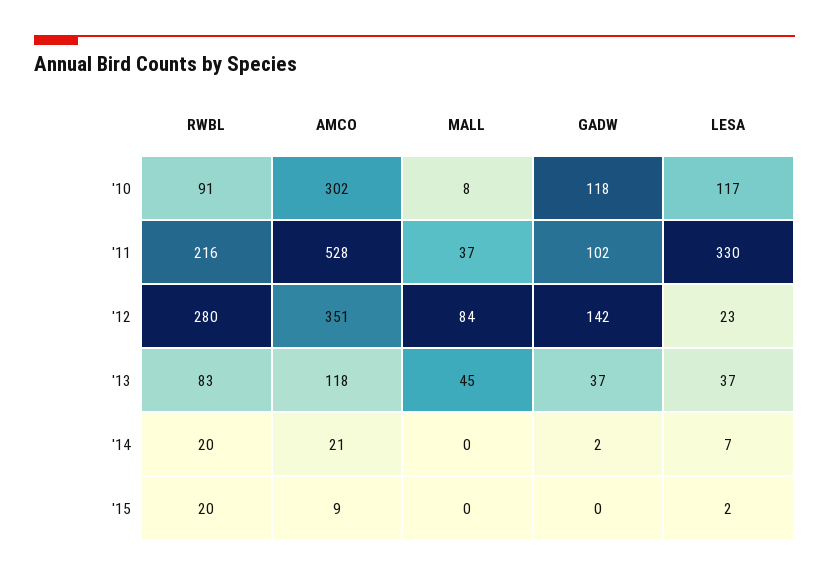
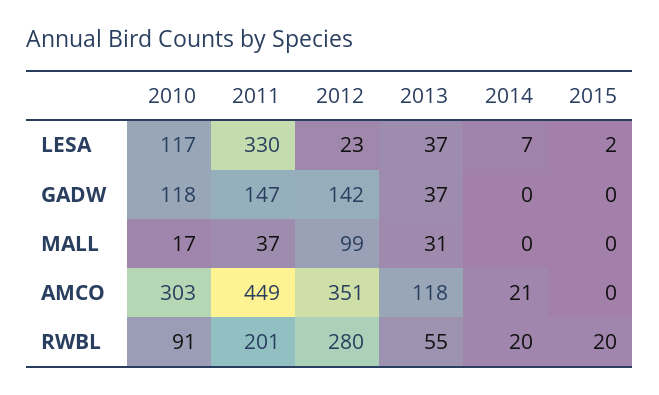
  {
    "RWBL": {
      "'10": 91,
-     "'11": 216,
+     "'11": 201,
      "'12": 280,
-     "'13": 83,
+     "'13": 55,
      "'14": 20,
      "'15": 20
    },
    "AMCO": {
-     "'10": 302,
+     "'10": 303,
-     "'11": 528,
+     "'11": 449,
      "'12": 351,
      "'13": 118,
      "'14": 21,
-     "'15": 9
+     "'15": 0
    },
    "MALL": {
-     "'10": 8,
+     "'10": 17,
      "'11": 37,
-     "'12": 84,
+     "'12": 99,
-     "'13": 45,
+     "'13": 31,
      "'14": 0,
      "'15": 0
    },
    "GADW": {
      "'10": 118,
-     "'11": 102,
+     "'11": 147,
      "'12": 142,
      "'13": 37,
-     "'14": 2,
+     "'14": 0,
      "'15": 0
    },
    "LESA": {
      "'10": 117,
      "'11": 330,
      "'12": 23,
      "'13": 37,
      "'14": 7,
      "'15": 2
    }
  }

